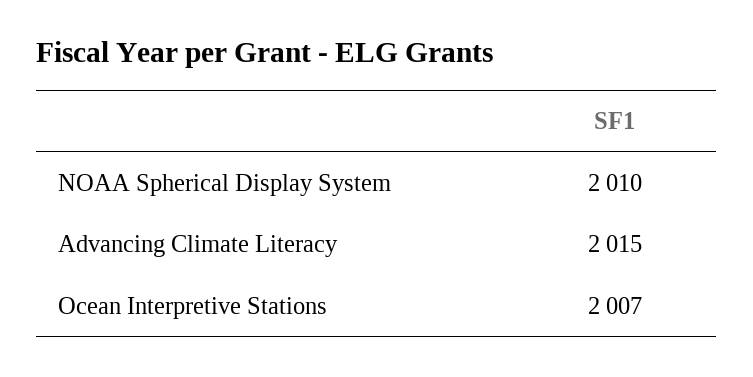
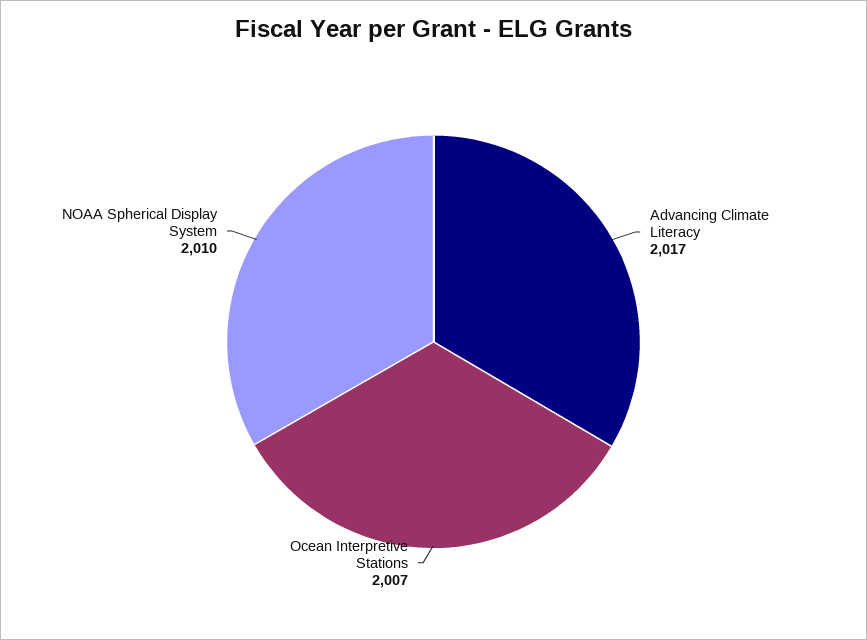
  {
    "NOAA Spherical Display System": 2010,
-   "Advancing Climate Literacy": 2015,
+   "Advancing Climate Literacy": 2017,
    "Ocean Interpretive Stations": 2007
  }

